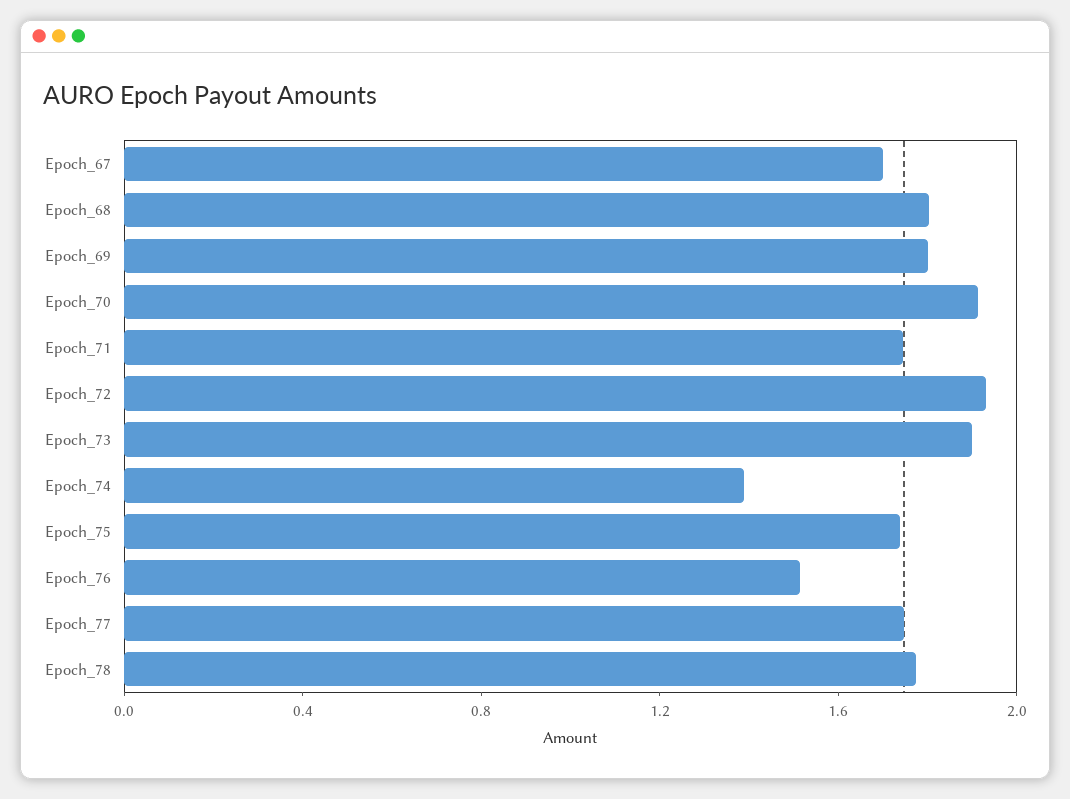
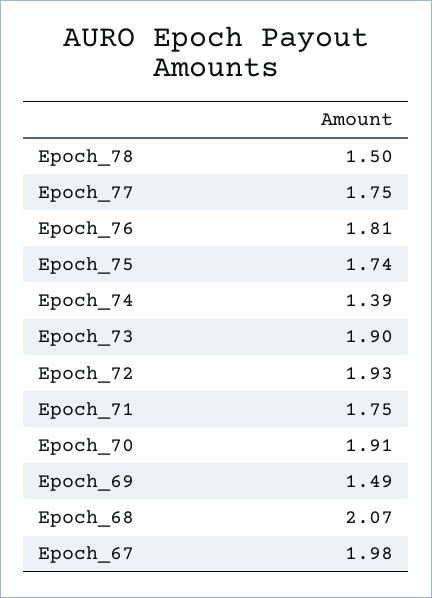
  {
-   "Epoch_67": 1.7,
+   "Epoch_67": 1.98,
-   "Epoch_68": 1.8,
+   "Epoch_68": 2.07,
-   "Epoch_69": 1.8,
+   "Epoch_69": 1.49,
    "Epoch_70": 1.91,
    "Epoch_71": 1.75,
    "Epoch_72": 1.93,
    "Epoch_73": 1.9,
    "Epoch_74": 1.39,
    "Epoch_75": 1.74,
-   "Epoch_76": 1.5,
+   "Epoch_76": 1.81,
    "Epoch_77": 1.75,
-   "Epoch_78": 1.8
+   "Epoch_78": 1.5
  }

